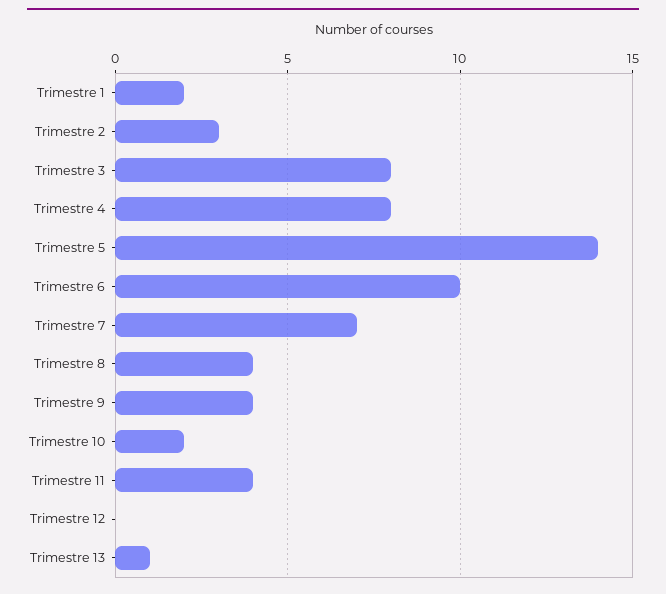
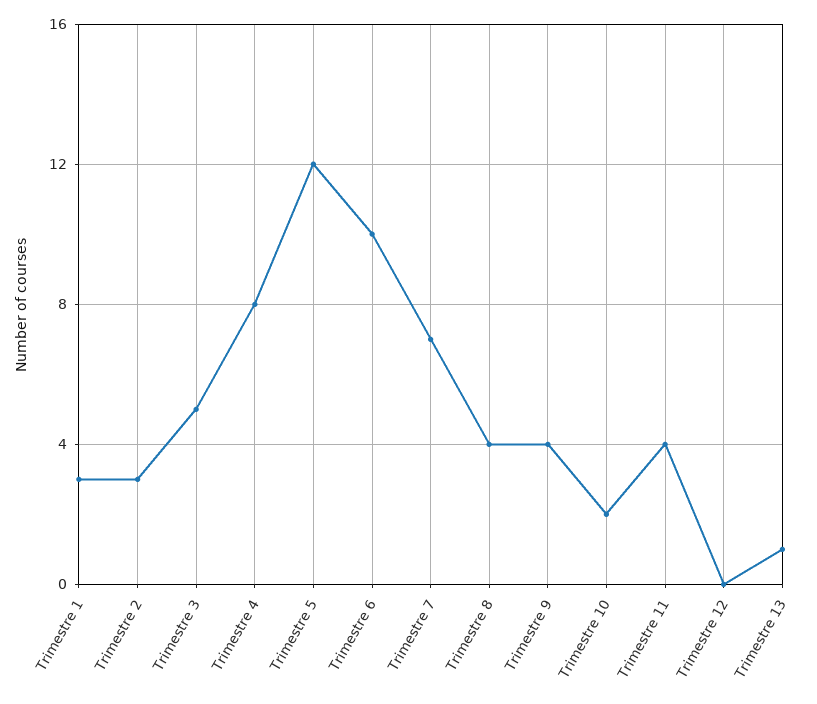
  {
-   "Trimestre 1": 2,
+   "Trimestre 1": 3,
    "Trimestre 2": 3,
-   "Trimestre 3": 8,
+   "Trimestre 3": 5,
    "Trimestre 4": 8,
-   "Trimestre 5": 14,
+   "Trimestre 5": 12,
    "Trimestre 6": 10,
    "Trimestre 7": 7,
    "Trimestre 8": 4,
    "Trimestre 9": 4,
    "Trimestre 10": 2,
    "Trimestre 11": 4,
    "Trimestre 12": 0,
    "Trimestre 13": 1
  }

